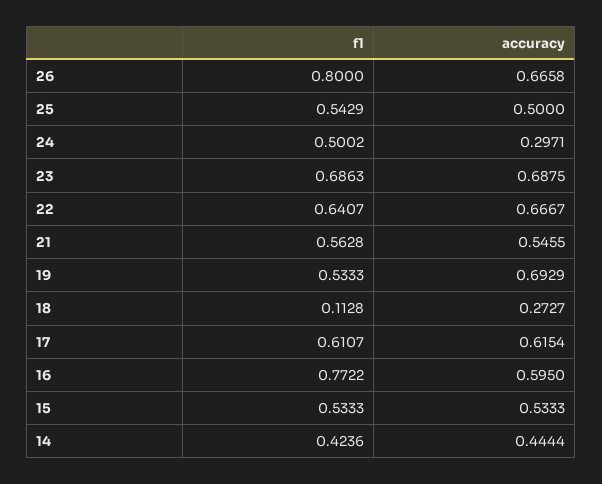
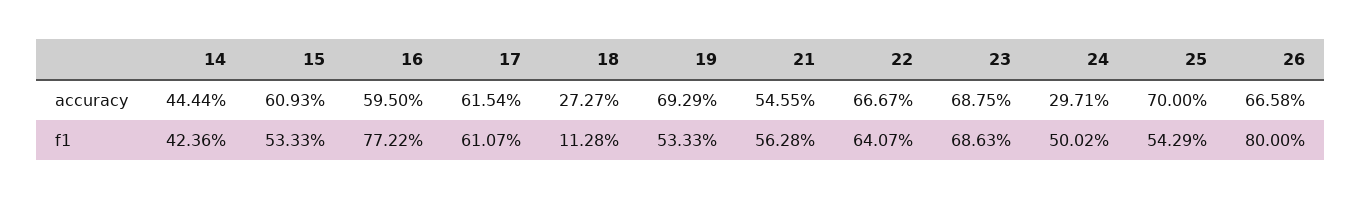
  {
    "f1": {
      "26": 0.8,
      "25": 0.5429,
      "24": 0.5002,
      "23": 0.6863,
      "22": 0.6407,
      "21": 0.5628,
      "19": 0.5333,
      "18": 0.1128,
      "17": 0.6107,
      "16": 0.7722,
      "15": 0.5333,
      "14": 0.4236
    },
    "accuracy": {
      "26": 0.6658,
-     "25": 0.5,
+     "25": 0.7,
      "24": 0.2971,
      "23": 0.6875,
      "22": 0.6667,
      "21": 0.5455,
      "19": 0.6929,
      "18": 0.2727,
      "17": 0.6154,
      "16": 0.595,
-     "15": 0.5333,
+     "15": 0.6093,
      "14": 0.4444
    }
  }

